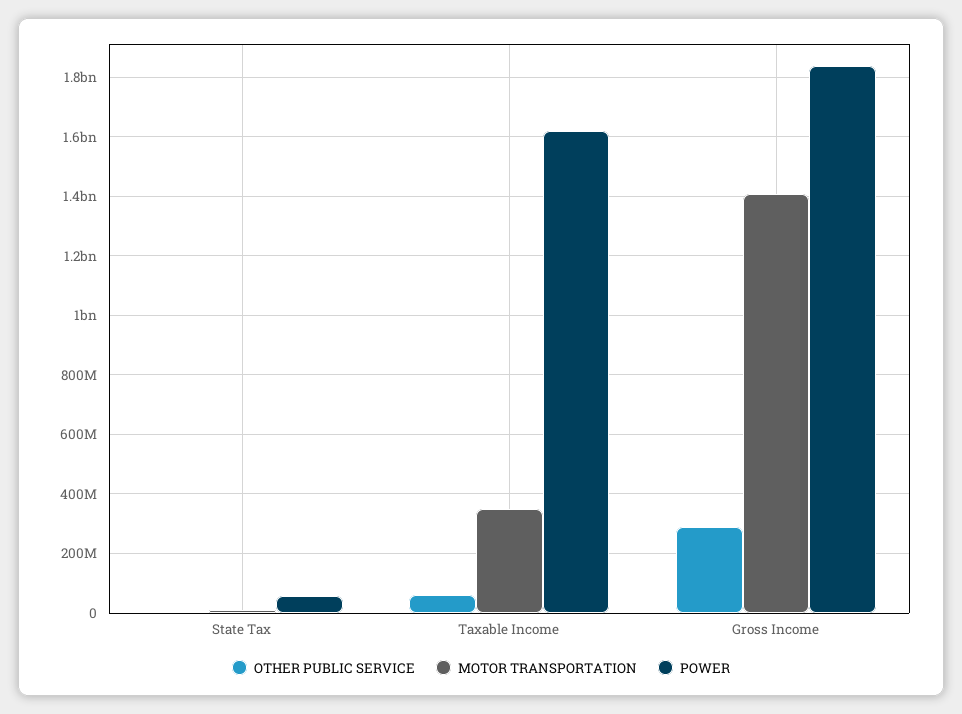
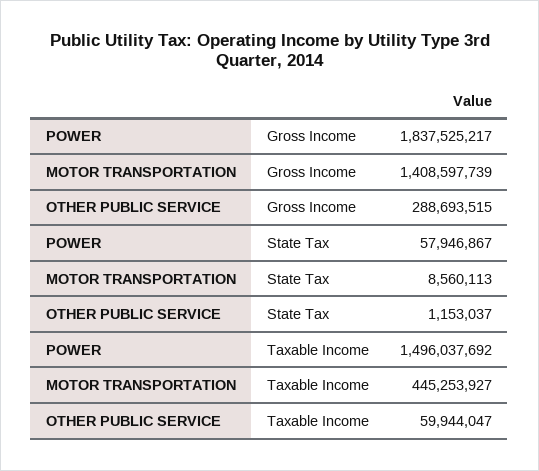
  {
    "OTHER PUBLIC SERVICE": {
      "State Tax": 1153037,
      "Taxable Income": 59944047,
      "Gross Income": 288693515
    },
    "MOTOR TRANSPORTATION": {
      "State Tax": 8560113,
-     "Taxable Income": 350000000,
+     "Taxable Income": 445253927,
      "Gross Income": 1408597739
    },
    "POWER": {
      "State Tax": 57946867,
-     "Taxable Income": 1625000000,
+     "Taxable Income": 1496037692,
      "Gross Income": 1837525217
    }
  }

